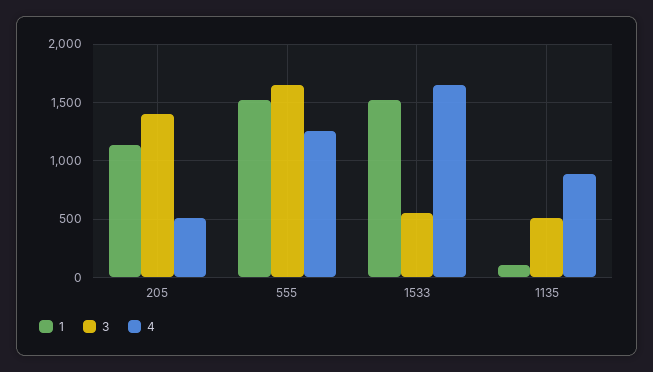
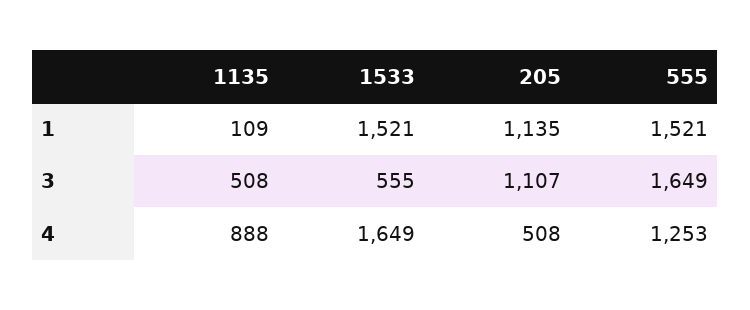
  {
    "1": {
      "205": 1135,
      "555": 1521,
      "1533": 1521,
      "1135": 109
    },
    "3": {
-     "205": 1400,
+     "205": 1107,
      "555": 1649,
      "1533": 555,
      "1135": 508
    },
    "4": {
      "205": 508,
      "555": 1253,
      "1533": 1649,
      "1135": 888
    }
  }

